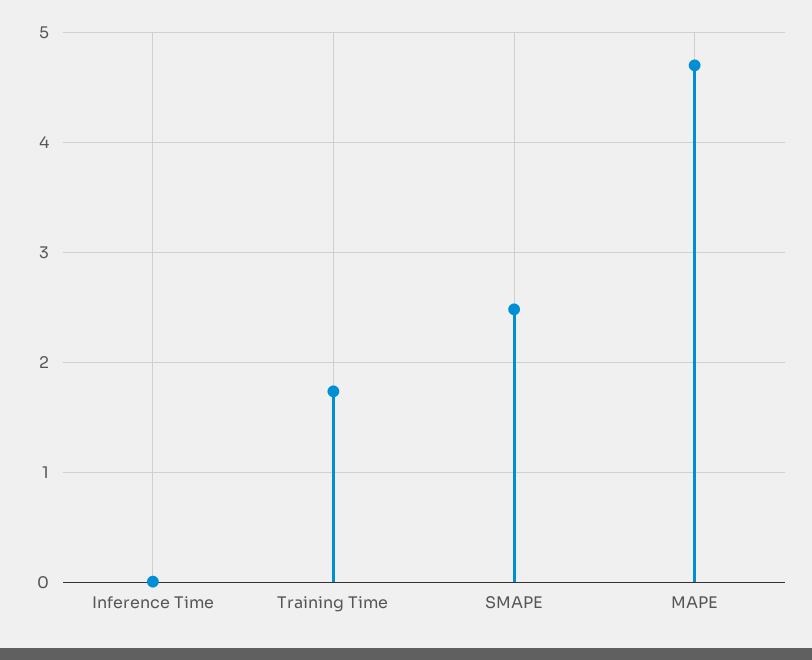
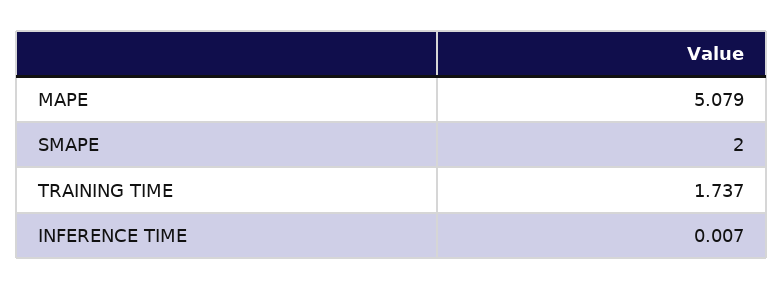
  {
    "Inference Time": 0.007,
    "Training Time": 1.737,
-   "SMAPE": 2.5,
+   "SMAPE": 2,
-   "MAPE": 4.7
+   "MAPE": 5.079
  }

